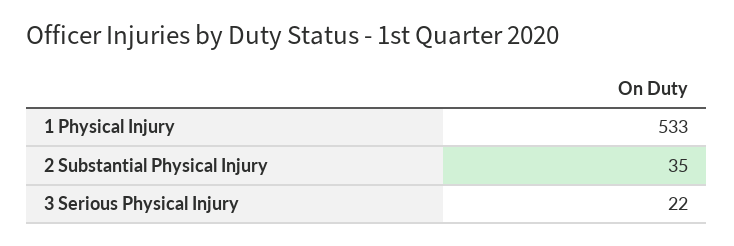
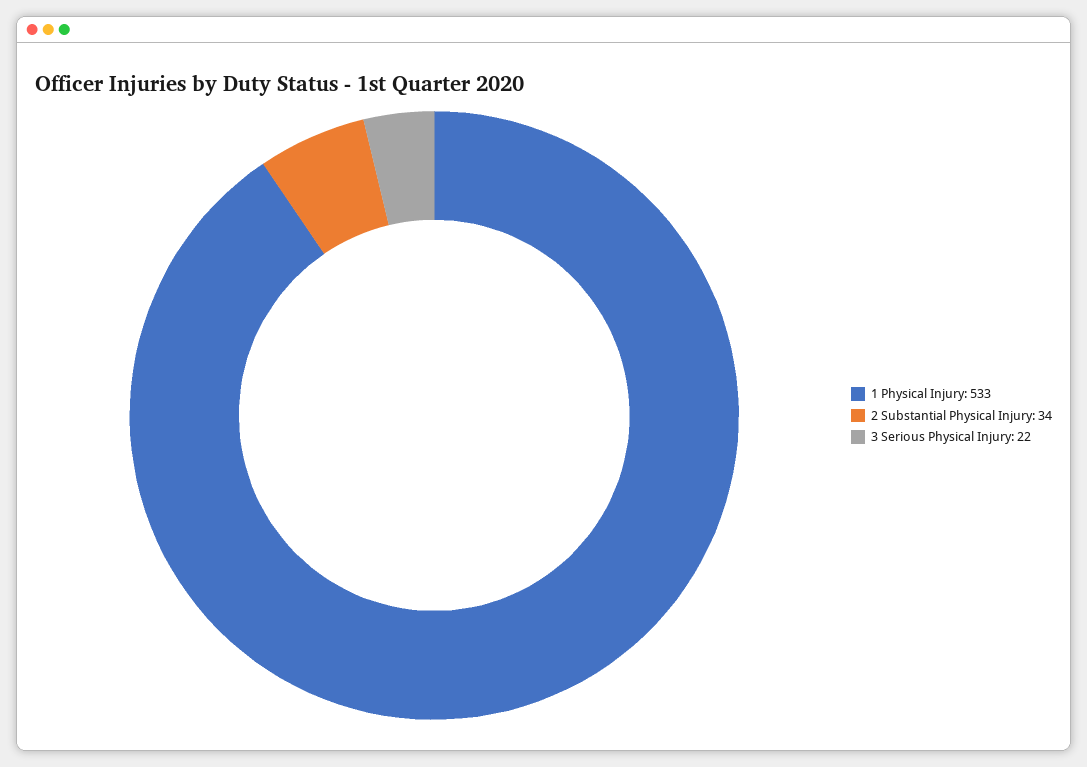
  {
    "1 Physical Injury": 533,
-   "2 Substantial Physical Injury": 35,
+   "2 Substantial Physical Injury": 34,
    "3 Serious Physical Injury": 22
  }

